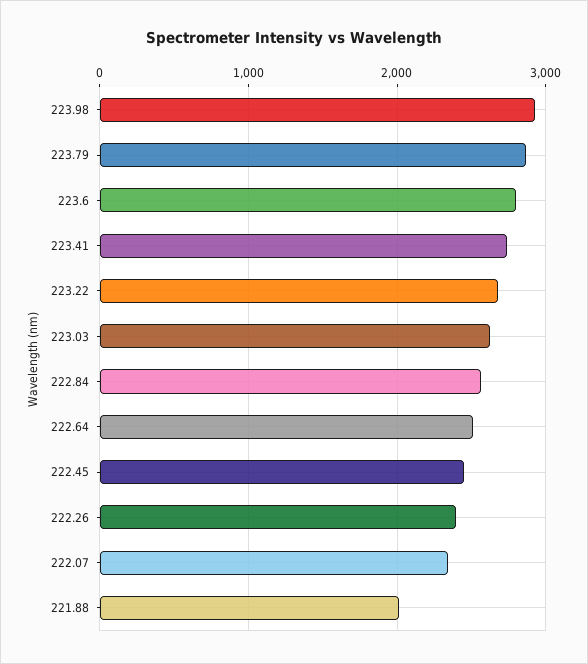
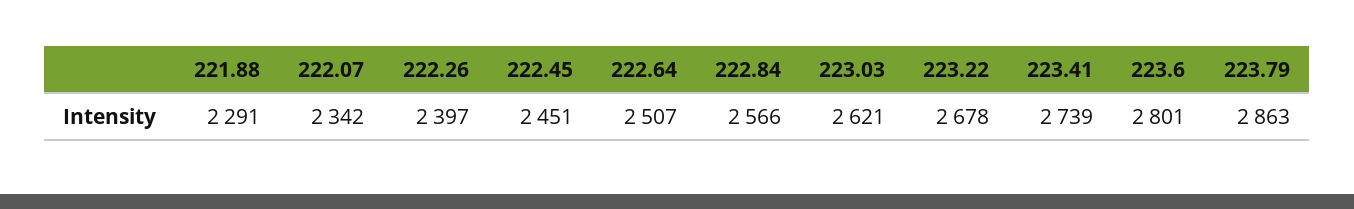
  {
-   "223.98": 2900,
    "223.79": 2863,
    "223.6": 2801,
    "223.41": 2739,
    "223.22": 2678,
    "223.03": 2621,
    "222.84": 2566,
    "222.64": 2507,
    "222.45": 2451,
    "222.26": 2397,
    "222.07": 2342,
-   "221.88": 2000
+   "221.88": 2291
  }

